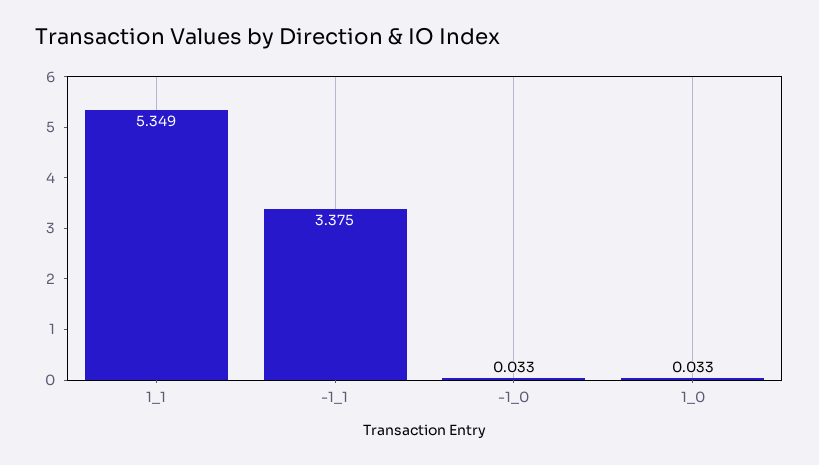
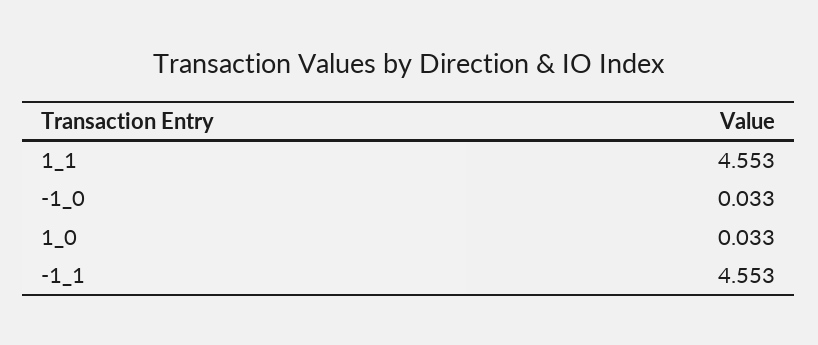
  {
-   "1_1": 5.349,
+   "1_1": 4.553,
-   "-1_1": 3.375,
+   "-1_1": 4.553,
    "-1_0": 0.033,
    "1_0": 0.033
  }

